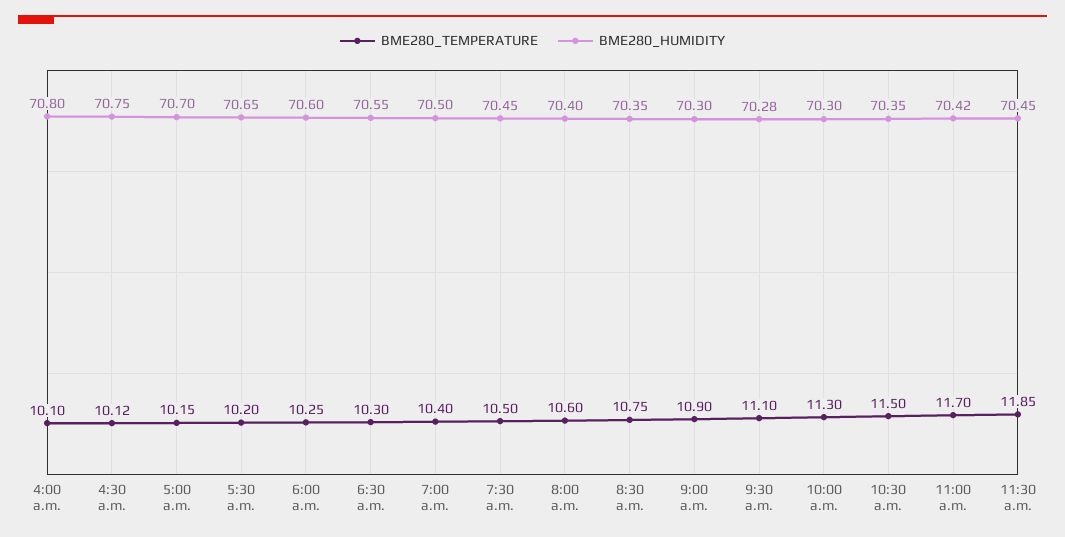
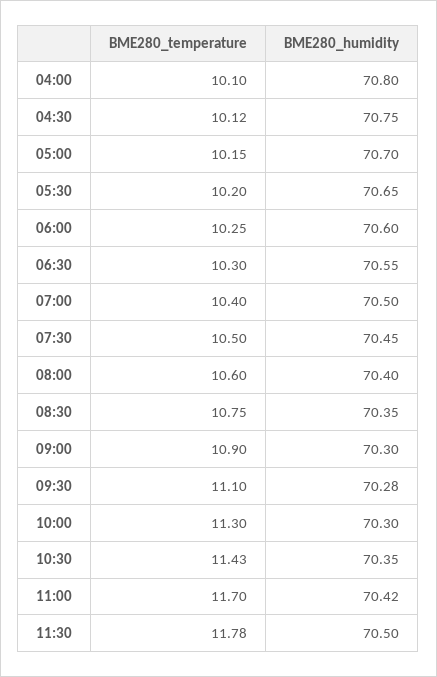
  {
    "BME280_TEMPERATURE": {
      "4:00 a.m.": 10.1,
      "4:30 a.m.": 10.12,
      "5:00 a.m.": 10.15,
      "5:30 a.m.": 10.2,
      "6:00 a.m.": 10.25,
      "6:30 a.m.": 10.3,
      "7:00 a.m.": 10.4,
      "7:30 a.m.": 10.5,
      "8:00 a.m.": 10.6,
      "8:30 a.m.": 10.75,
      "9:00 a.m.": 10.9,
      "9:30 a.m.": 11.1,
      "10:00 a.m.": 11.3,
-     "10:30 a.m.": 11.5,
+     "10:30 a.m.": 11.43,
      "11:00 a.m.": 11.7,
-     "11:30 a.m.": 11.85
+     "11:30 a.m.": 11.78
    },
    "BME280_HUMIDITY": {
      "4:00 a.m.": 70.8,
      "4:30 a.m.": 70.75,
      "5:00 a.m.": 70.7,
      "5:30 a.m.": 70.65,
      "6:00 a.m.": 70.6,
      "6:30 a.m.": 70.55,
      "7:00 a.m.": 70.5,
      "7:30 a.m.": 70.45,
      "8:00 a.m.": 70.4,
      "8:30 a.m.": 70.35,
      "9:00 a.m.": 70.3,
      "9:30 a.m.": 70.28,
      "10:00 a.m.": 70.3,
      "10:30 a.m.": 70.35,
      "11:00 a.m.": 70.42,
-     "11:30 a.m.": 70.45
+     "11:30 a.m.": 70.5
    }
  }

